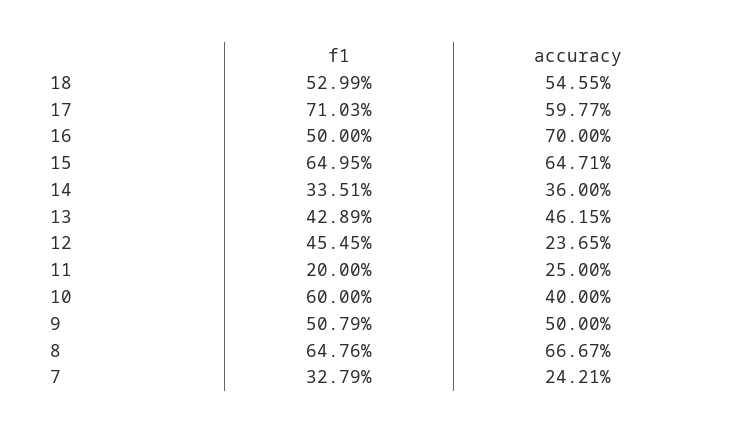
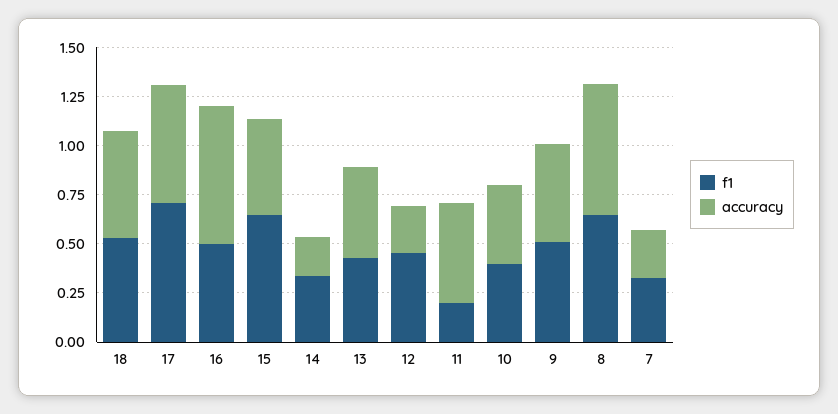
  {
    "f1": {
      "18": 0.5299,
      "17": 0.7103,
      "16": 0.5,
      "15": 0.6495,
      "14": 0.3351,
      "13": 0.4289,
      "12": 0.4545,
      "11": 0.2,
-     "10": 0.6,
+     "10": 0.4,
      "9": 0.5079,
      "8": 0.6476,
      "7": 0.3279
    },
    "accuracy": {
      "18": 0.5455,
      "17": 0.5977,
      "16": 0.7,
-     "15": 0.6471,
+     "15": 0.5,
-     "14": 0.36,
+     "14": 0.2,
      "13": 0.4615,
      "12": 0.2365,
-     "11": 0.25,
+     "11": 0.5,
      "10": 0.4,
      "9": 0.5,
      "8": 0.6667,
      "7": 0.2421
    }
  }

